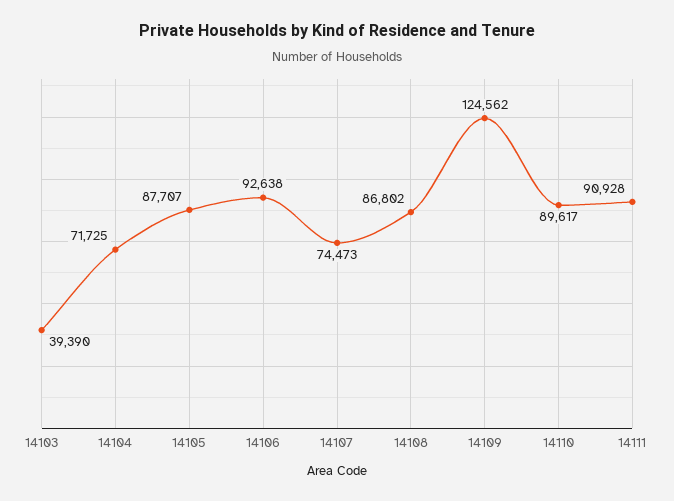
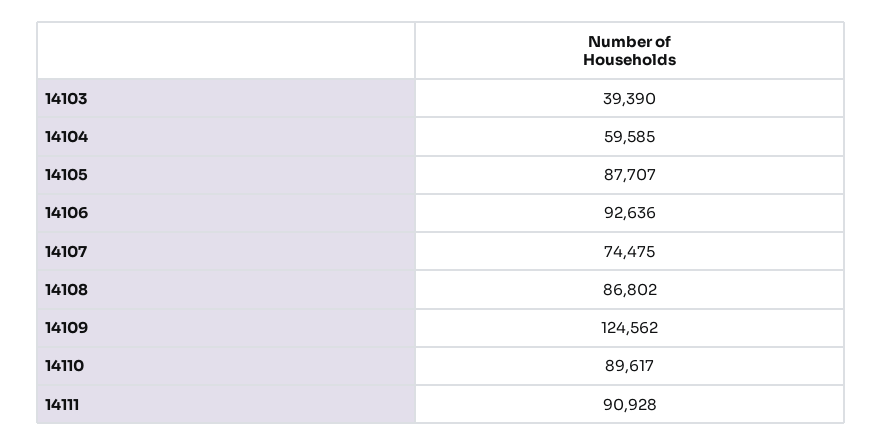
  {
    "14103": 39390,
-   "14104": 71725,
+   "14104": 59585,
    "14105": 87707,
-   "14106": 92638,
+   "14106": 92636,
-   "14107": 74473,
+   "14107": 74475,
    "14108": 86802,
    "14109": 124562,
    "14110": 89617,
    "14111": 90928
  }

